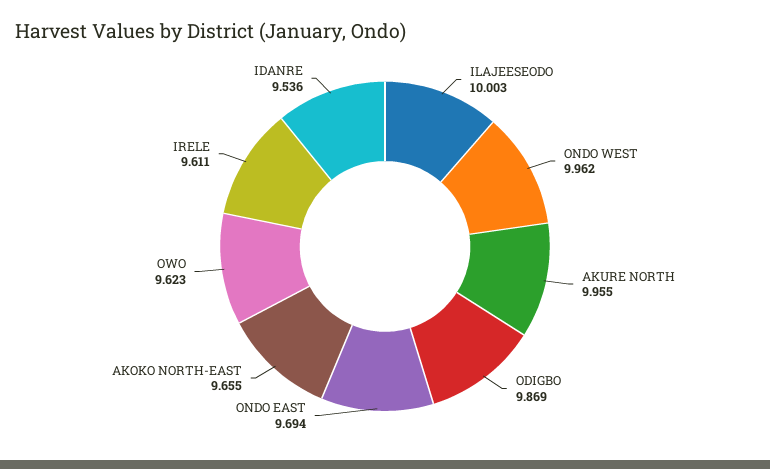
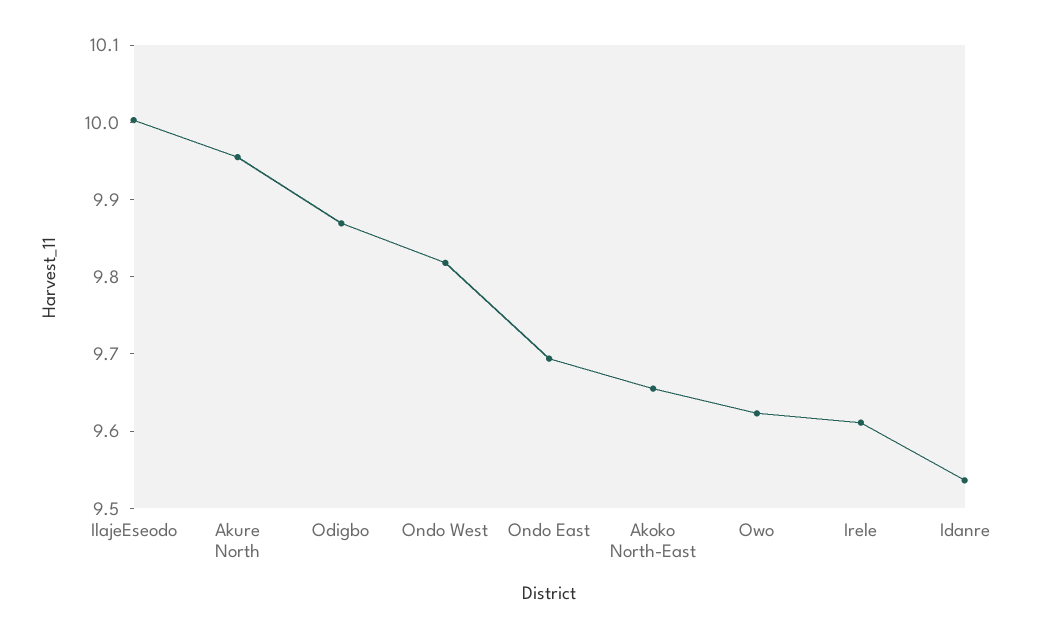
  {
    "ILAJEESEODO": 10.003,
-   "ONDO WEST": 9.962,
+   "ONDO WEST": 9.82,
    "AKURE NORTH": 9.955,
    "ODIGBO": 9.869,
    "ONDO EAST": 9.694,
    "AKOKO NORTH-EAST": 9.655,
    "OWO": 9.623,
    "IRELE": 9.611,
    "IDANRE": 9.536
  }

